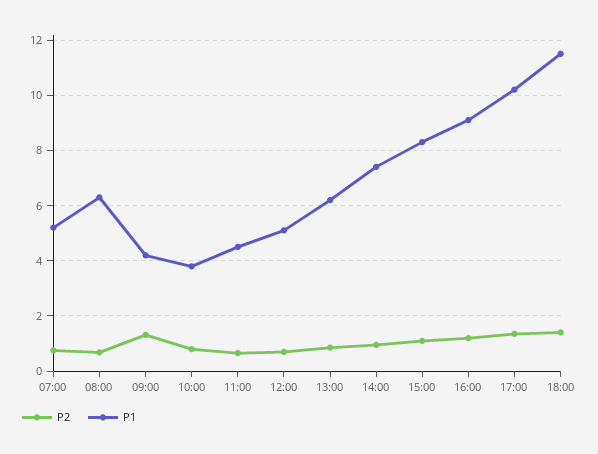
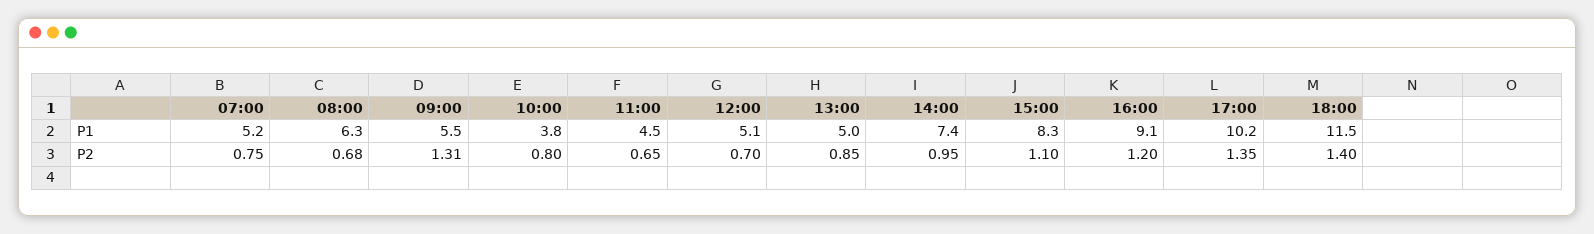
  {
    "P2": {
      "07:00": 0.75,
      "08:00": 0.68,
      "09:00": 1.31,
      "10:00": 0.8,
      "11:00": 0.65,
      "12:00": 0.7,
      "13:00": 0.85,
      "14:00": 0.95,
      "15:00": 1.1,
      "16:00": 1.2,
      "17:00": 1.35,
      "18:00": 1.4
    },
    "P1": {
      "07:00": 5.2,
      "08:00": 6.3,
-     "09:00": 4.25,
+     "09:00": 5.5,
      "10:00": 3.8,
      "11:00": 4.5,
      "12:00": 5.1,
-     "13:00": 6.25,
+     "13:00": 5,
      "14:00": 7.4,
      "15:00": 8.3,
      "16:00": 9.1,
      "17:00": 10.2,
      "18:00": 11.5
    }
  }

